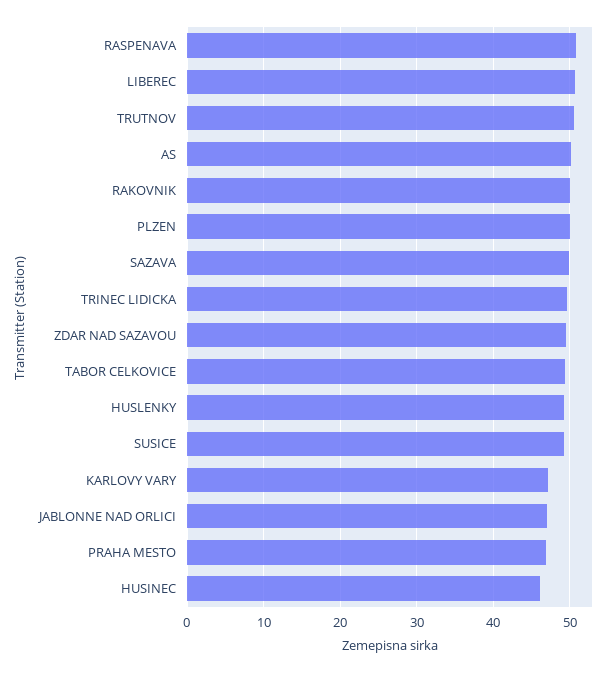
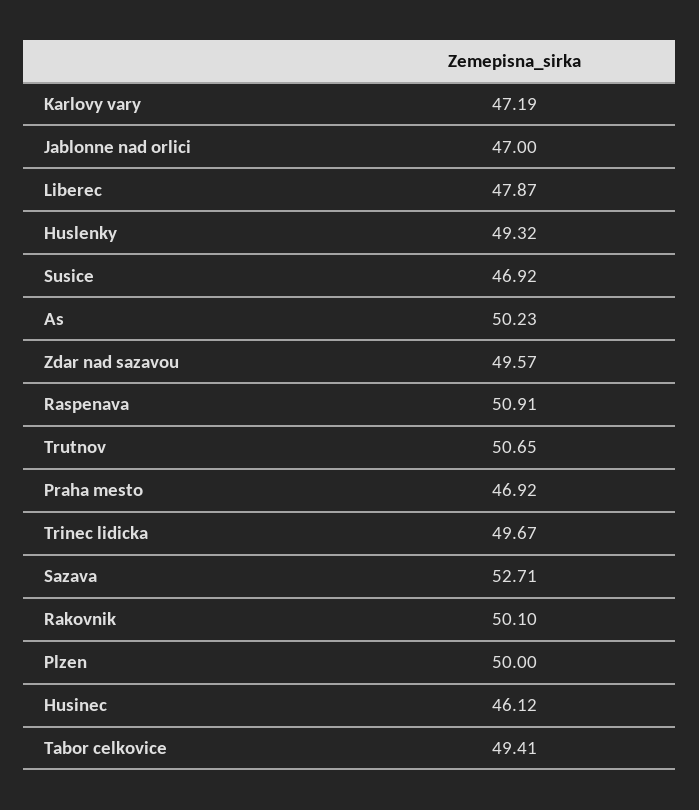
  {
    "RASPENAVA": 50.91,
-   "LIBEREC": 51,
+   "LIBEREC": 47.87,
    "TRUTNOV": 50.65,
    "AS": 50.23,
    "RAKOVNIK": 50.1,
    "PLZEN": 50,
-   "SAZAVA": 50,
+   "SAZAVA": 52.71,
    "TRINEC LIDICKA": 49.67,
    "ZDAR NAD SAZAVOU": 49.57,
    "TABOR CELKOVICE": 49.41,
    "HUSLENKY": 49.32,
-   "SUSICE": 49,
+   "SUSICE": 46.92,
    "KARLOVY VARY": 47.19,
    "JABLONNE NAD ORLICI": 47,
    "PRAHA MESTO": 46.92,
    "HUSINEC": 46.12
  }

